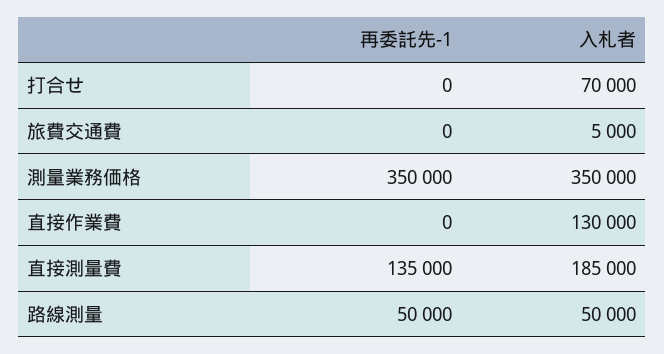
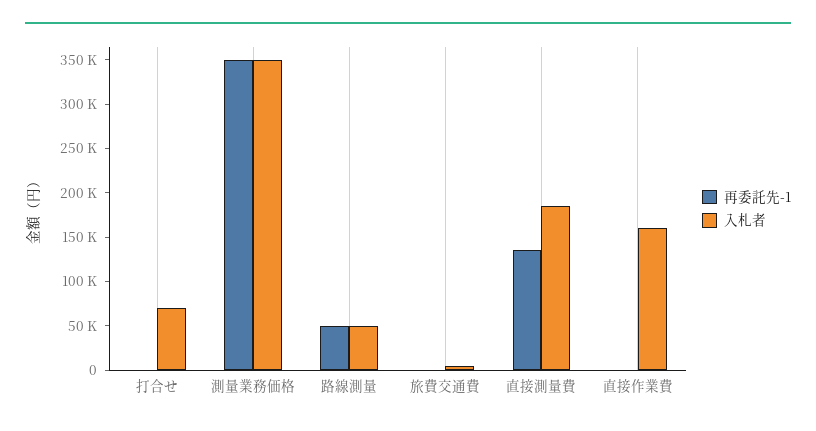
  {
    "再委託先-1": {
      "打合せ": 0,
      "旅費交通費": 0,
      "測量業務価格": 350000,
      "直接作業費": 0,
      "直接測量費": 135000,
      "路線測量": 50000
    },
    "入札者": {
      "打合せ": 70000,
      "旅費交通費": 5000,
      "測量業務価格": 350000,
-     "直接作業費": 130000,
+     "直接作業費": 160000,
      "直接測量費": 185000,
      "路線測量": 50000
    }
  }

